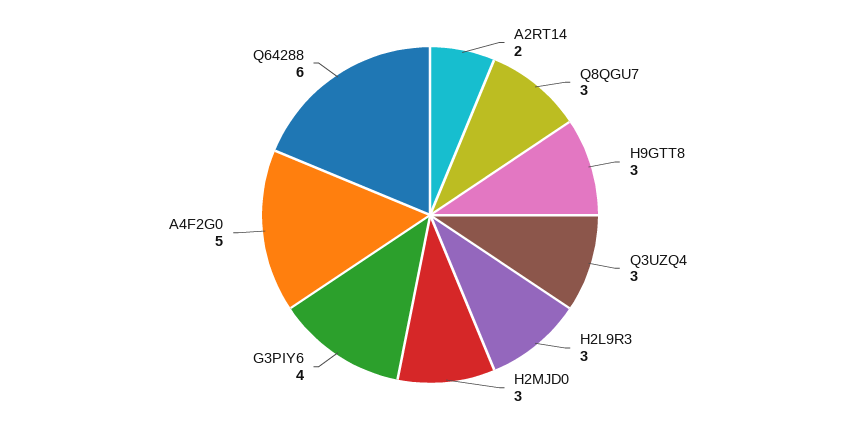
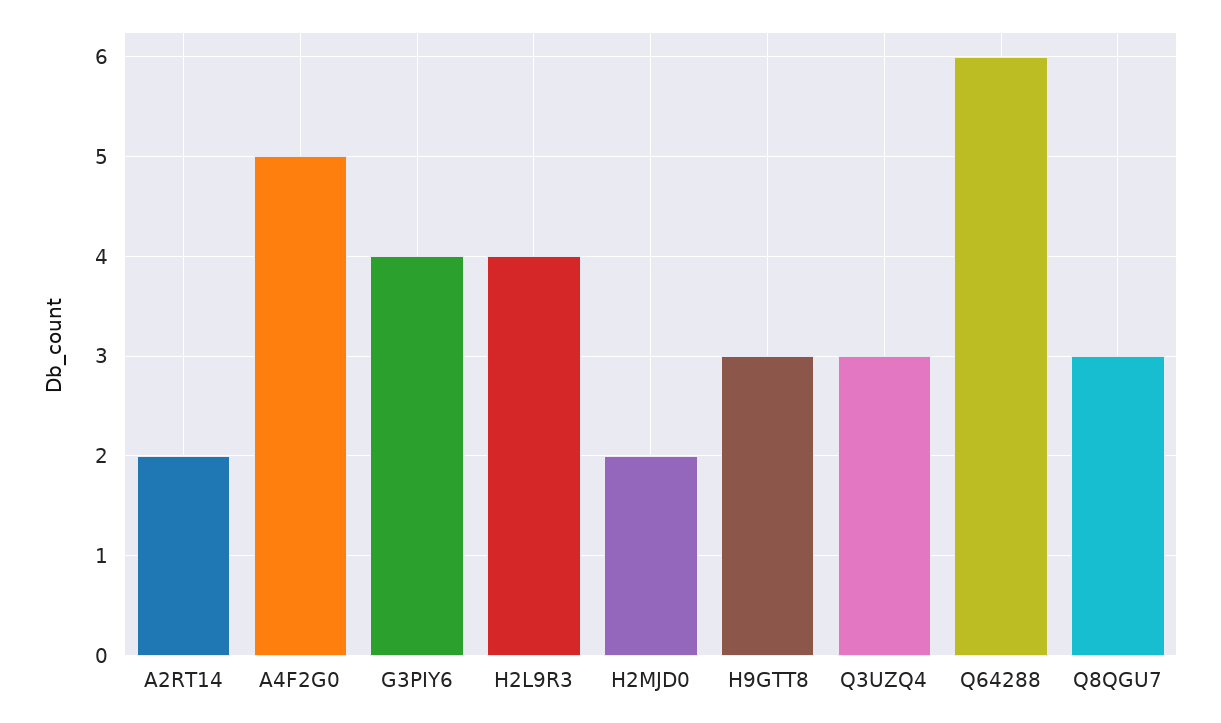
  {
    "A2RT14": 2,
    "Q8QGU7": 3,
    "H9GTT8": 3,
    "Q3UZQ4": 3,
-   "H2L9R3": 3,
+   "H2L9R3": 4,
-   "H2MJD0": 3,
+   "H2MJD0": 2,
    "G3PIY6": 4,
    "A4F2G0": 5,
    "Q64288": 6
  }

